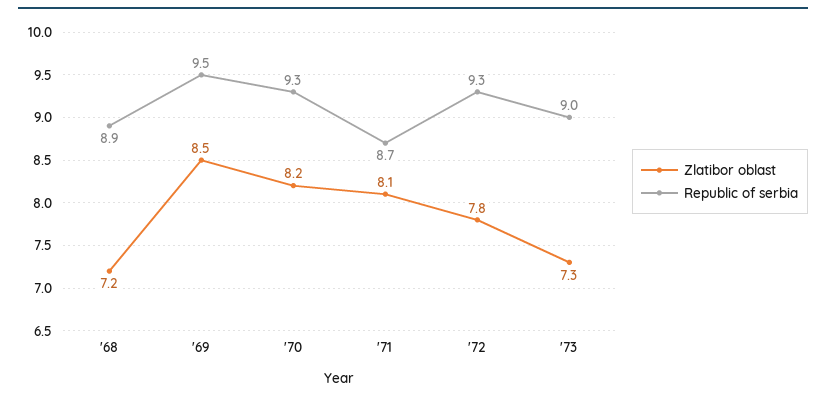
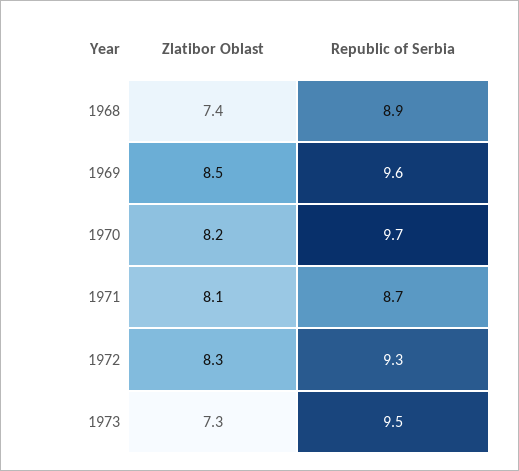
  {
    "Zlatibor oblast": {
-     "'68": 7.2,
+     "'68": 7.4,
      "'69": 8.5,
      "'70": 8.2,
      "'71": 8.1,
-     "'72": 7.8,
+     "'72": 8.3,
      "'73": 7.3
    },
    "Republic of serbia": {
      "'68": 8.9,
-     "'69": 9.5,
+     "'69": 9.6,
-     "'70": 9.3,
+     "'70": 9.7,
      "'71": 8.7,
      "'72": 9.3,
-     "'73": 9
+     "'73": 9.5
    }
  }

